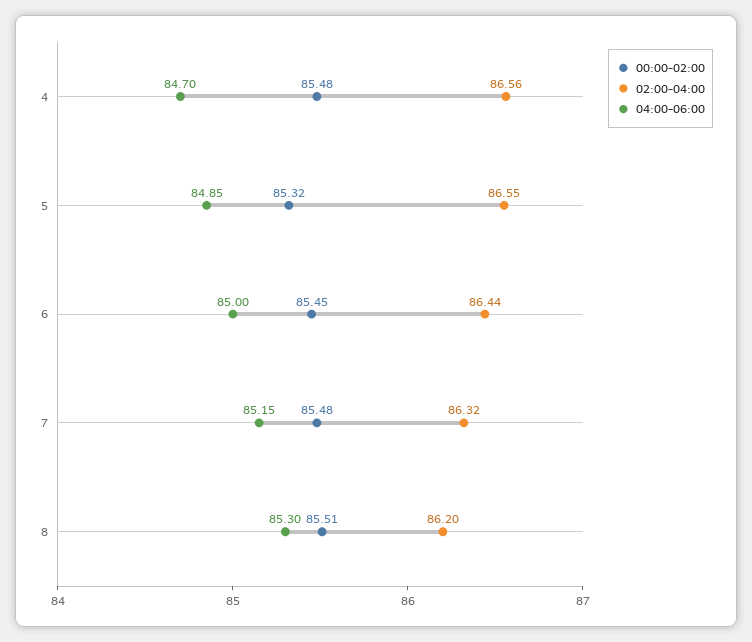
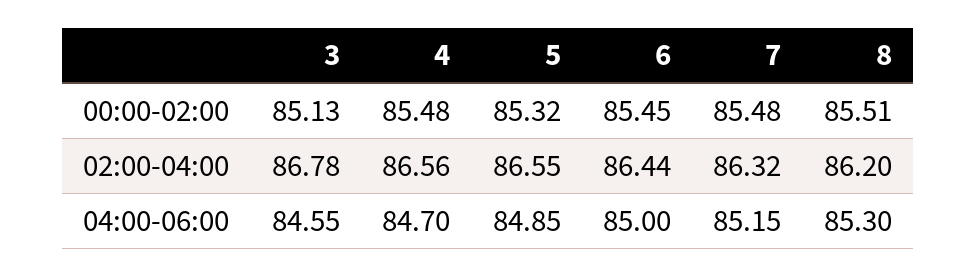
  {
    "00:00-02:00": {
      "4": 85.48,
      "5": 85.32,
      "6": 85.45,
      "7": 85.48,
-     "8": 85.51
+     "8": 85.51,
+     "3": 85.13
    },
    "02:00-04:00": {
      "4": 86.56,
      "5": 86.55,
      "6": 86.44,
      "7": 86.32,
-     "8": 86.2
+     "8": 86.2,
+     "3": 86.78
    },
    "04:00-06:00": {
      "4": 84.7,
      "5": 84.85,
      "6": 85,
      "7": 85.15,
-     "8": 85.3
+     "8": 85.3,
+     "3": 84.55
    }
  }

